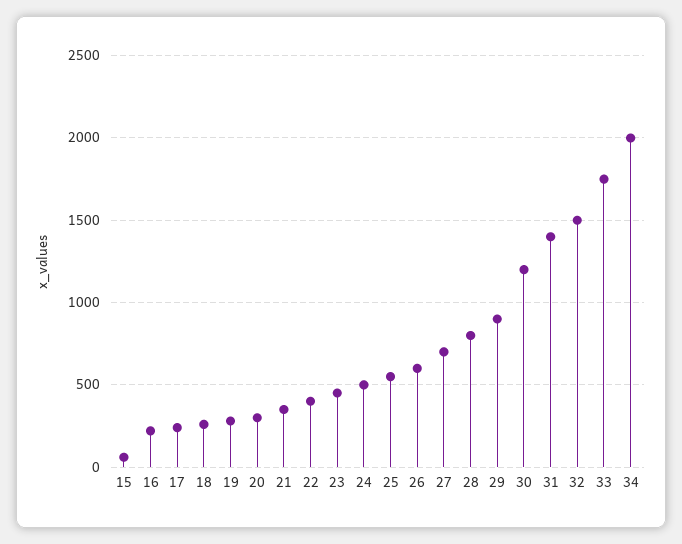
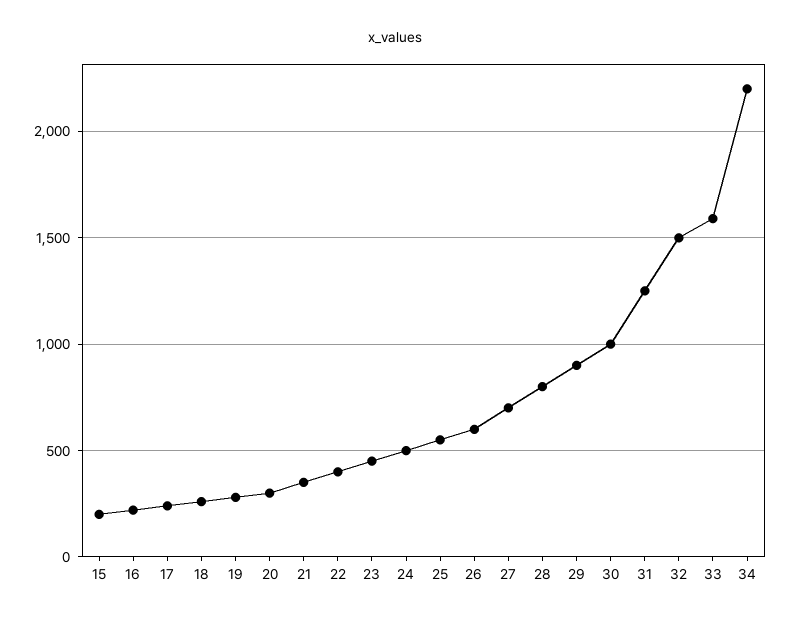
  {
-   "15": 50,
+   "15": 200,
    "16": 200,
    "17": 250,
    "18": 250,
    "19": 300,
    "20": 300,
    "21": 350,
    "22": 400,
    "23": 450,
    "24": 500,
    "25": 550,
    "26": 600,
    "27": 700,
    "28": 800,
    "29": 900,
-   "30": 1200,
+   "30": 1000,
-   "31": 1400,
+   "31": 1250,
    "32": 1500,
-   "33": 1750,
+   "33": 1600,
-   "34": 2000
+   "34": 2200
  }

